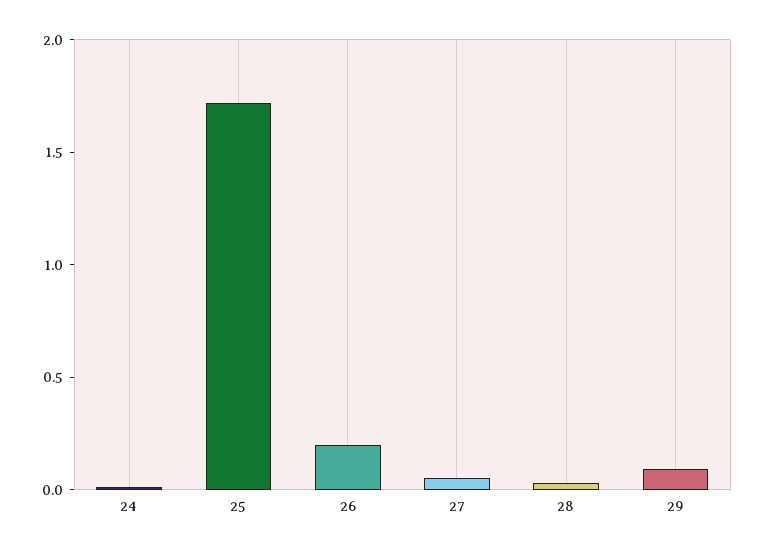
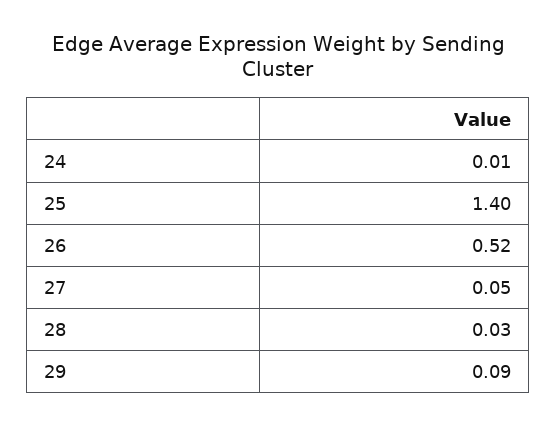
  {
    "24": 0.01,
-   "25": 1.7,
+   "25": 1.4,
-   "26": 0.2,
+   "26": 0.52,
    "27": 0.05,
    "28": 0.03,
    "29": 0.09
  }

